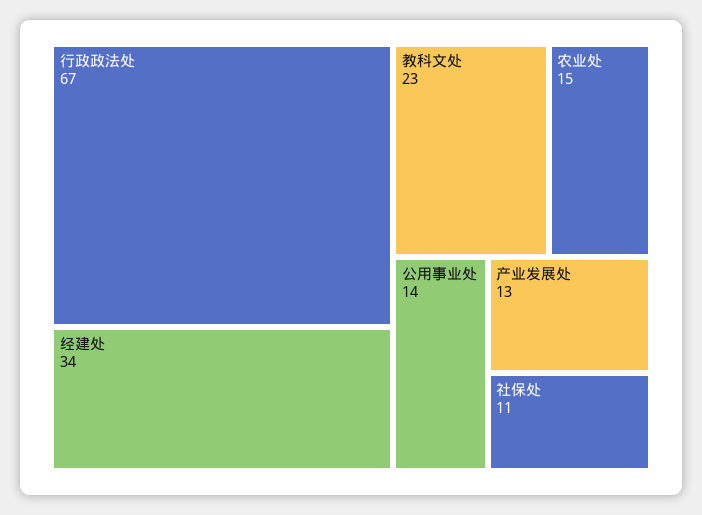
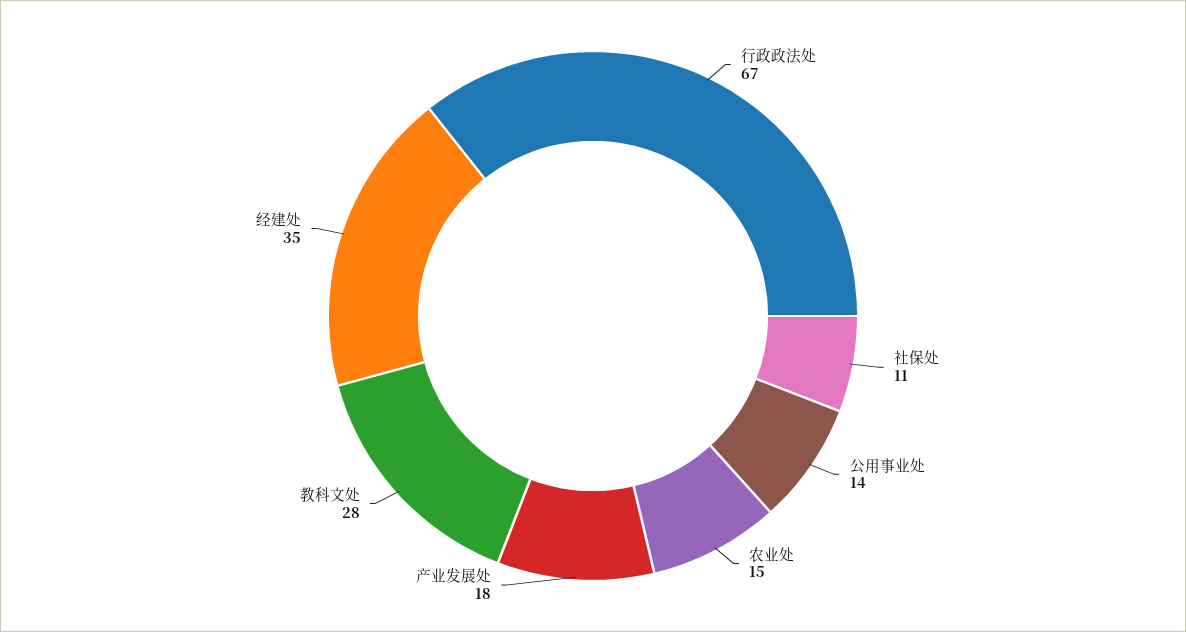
  {
    "行政政法处": 67,
-   "经建处": 34,
+   "经建处": 35,
-   "教科文处": 23,
+   "教科文处": 28,
    "农业处": 15,
    "公用事业处": 14,
-   "产业发展处": 13,
+   "产业发展处": 18,
    "社保处": 11
  }

